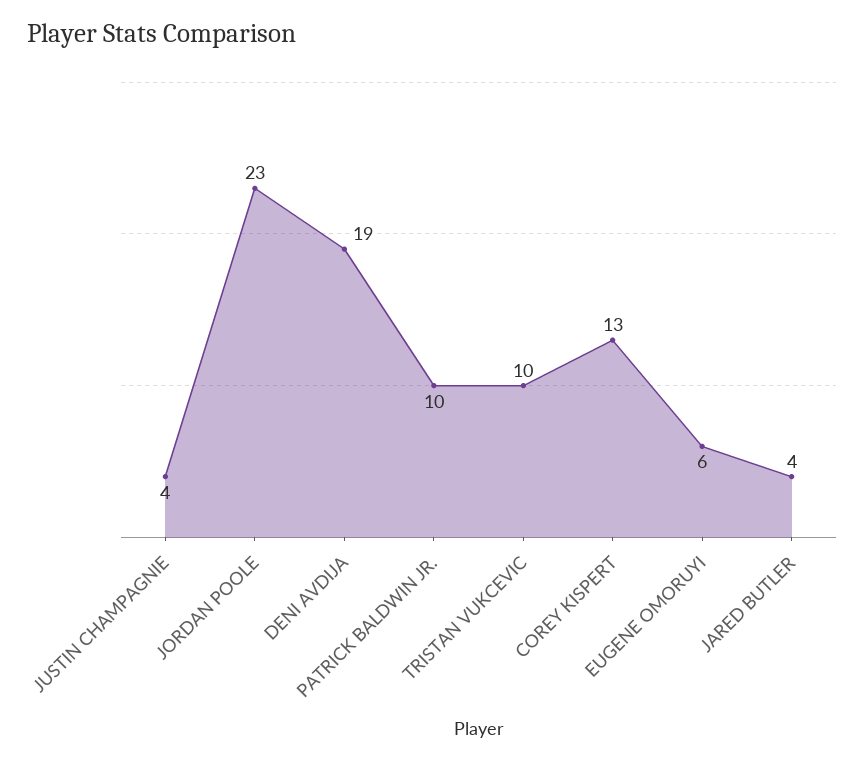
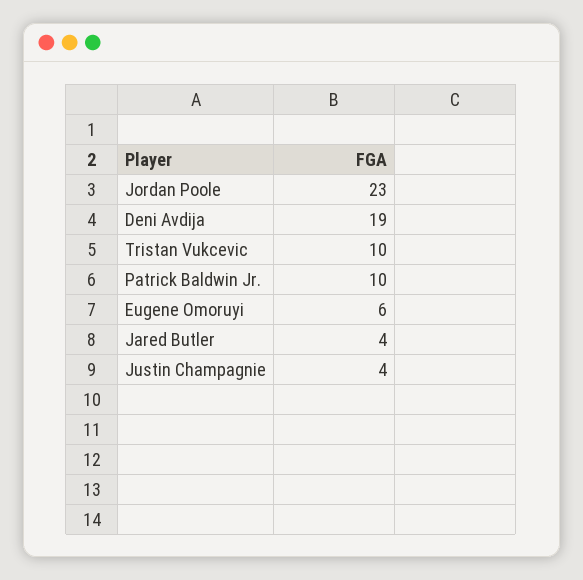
  {
    "JUSTIN CHAMPAGNIE": 4,
    "JORDAN POOLE": 23,
    "DENI AVDIJA": 19,
    "PATRICK BALDWIN JR.": 10,
    "TRISTAN VUKCEVIC": 10,
-   "COREY KISPERT": 13,
    "EUGENE OMORUYI": 6,
    "JARED BUTLER": 4
  }

